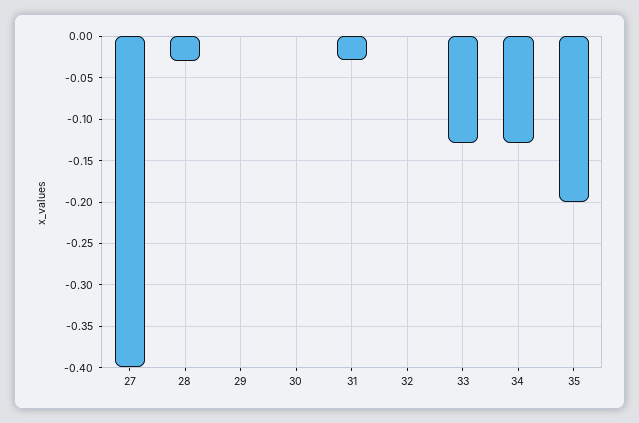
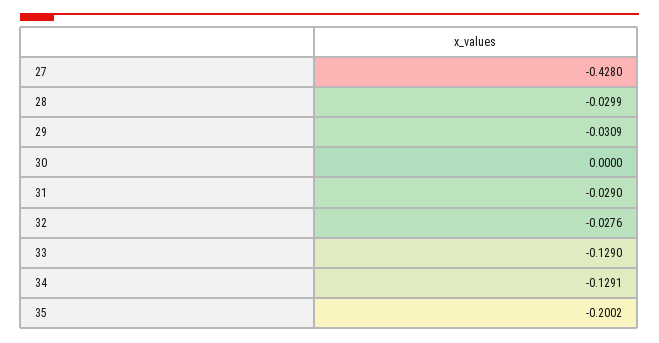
  {
-   "27": -0.4,
+   "27": -0.428,
    "28": -0.0299,
-   "29": 0,
+   "29": -0.0309,
    "30": 0,
    "31": -0.029,
-   "32": 0,
+   "32": -0.0276,
    "33": -0.129,
    "34": -0.1291,
    "35": -0.2002
  }

